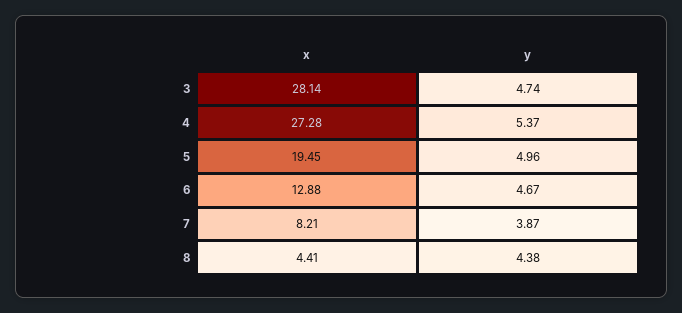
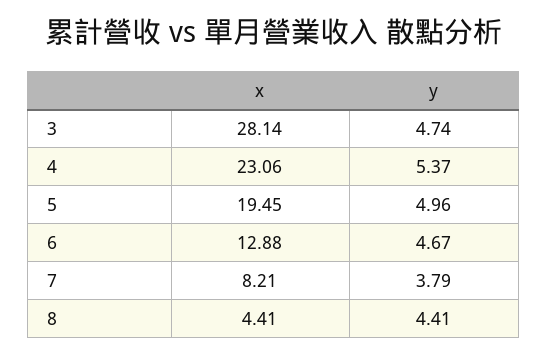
  {
    "x": {
      "3": 28.14,
-     "4": 27.28,
+     "4": 23.06,
      "5": 19.45,
      "6": 12.88,
      "7": 8.21,
      "8": 4.41
    },
    "y": {
      "3": 4.74,
      "4": 5.37,
      "5": 4.96,
      "6": 4.67,
-     "7": 3.87,
+     "7": 3.79,
-     "8": 4.38
+     "8": 4.41
    }
  }

